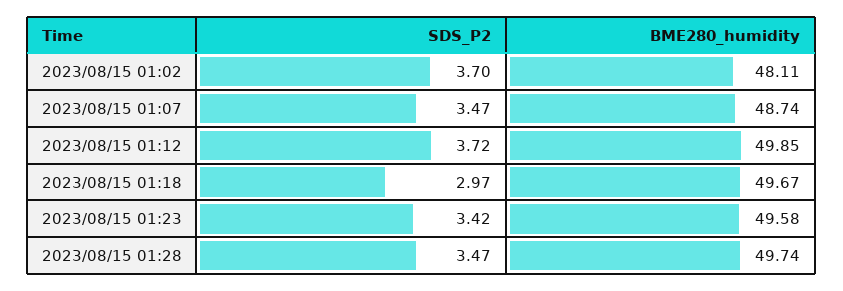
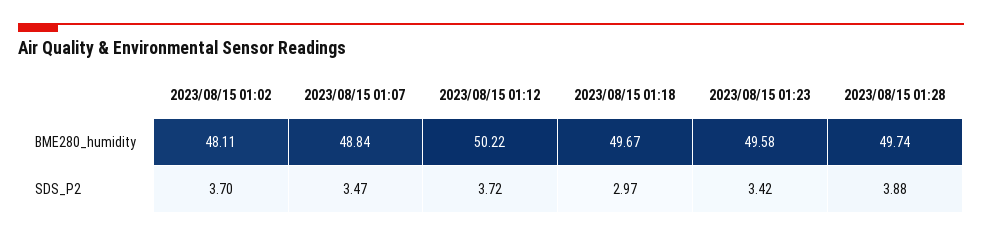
  {
    "SDS_P2": {
      "2023/08/15 01:02": 3.7,
      "2023/08/15 01:07": 3.47,
      "2023/08/15 01:12": 3.72,
      "2023/08/15 01:18": 2.97,
      "2023/08/15 01:23": 3.42,
-     "2023/08/15 01:28": 3.47
+     "2023/08/15 01:28": 3.88
    },
    "BME280_humidity": {
      "2023/08/15 01:02": 48.11,
-     "2023/08/15 01:07": 48.74,
+     "2023/08/15 01:07": 48.84,
-     "2023/08/15 01:12": 49.85,
+     "2023/08/15 01:12": 50.22,
      "2023/08/15 01:18": 49.67,
      "2023/08/15 01:23": 49.58,
      "2023/08/15 01:28": 49.74
    }
  }

